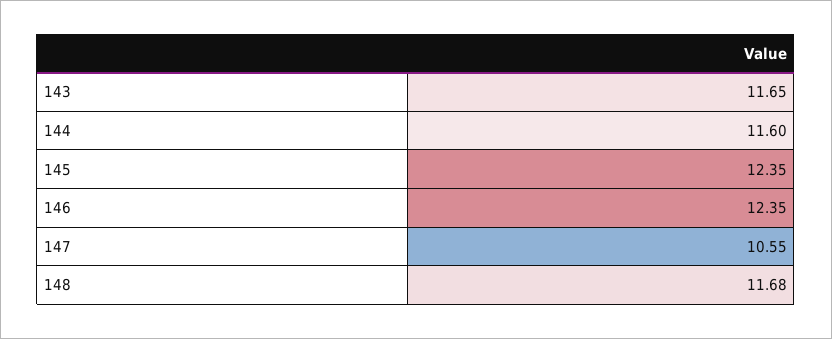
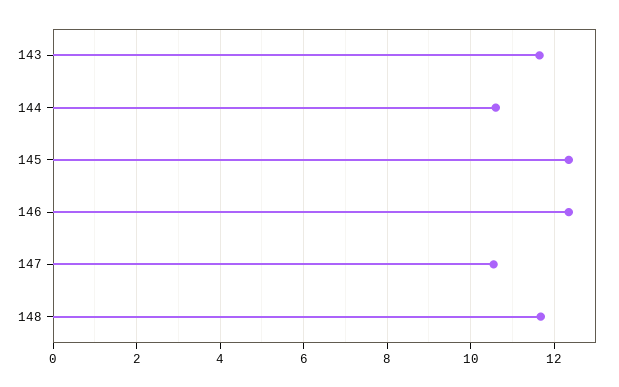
  {
    "143": 11.65,
-   "144": 11.6,
+   "144": 10.6,
    "145": 12.35,
    "146": 12.35,
    "147": 10.55,
    "148": 11.68
  }

